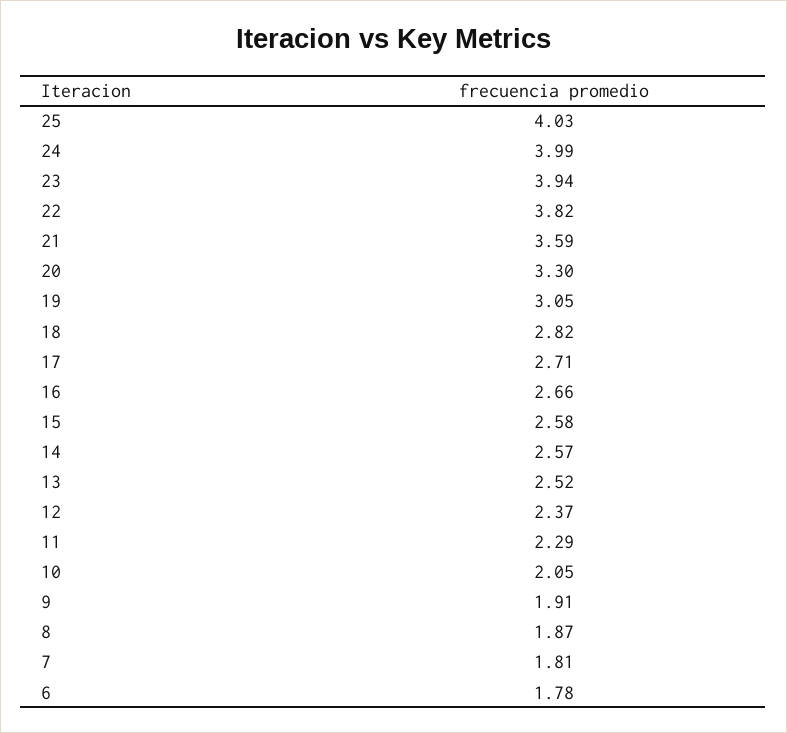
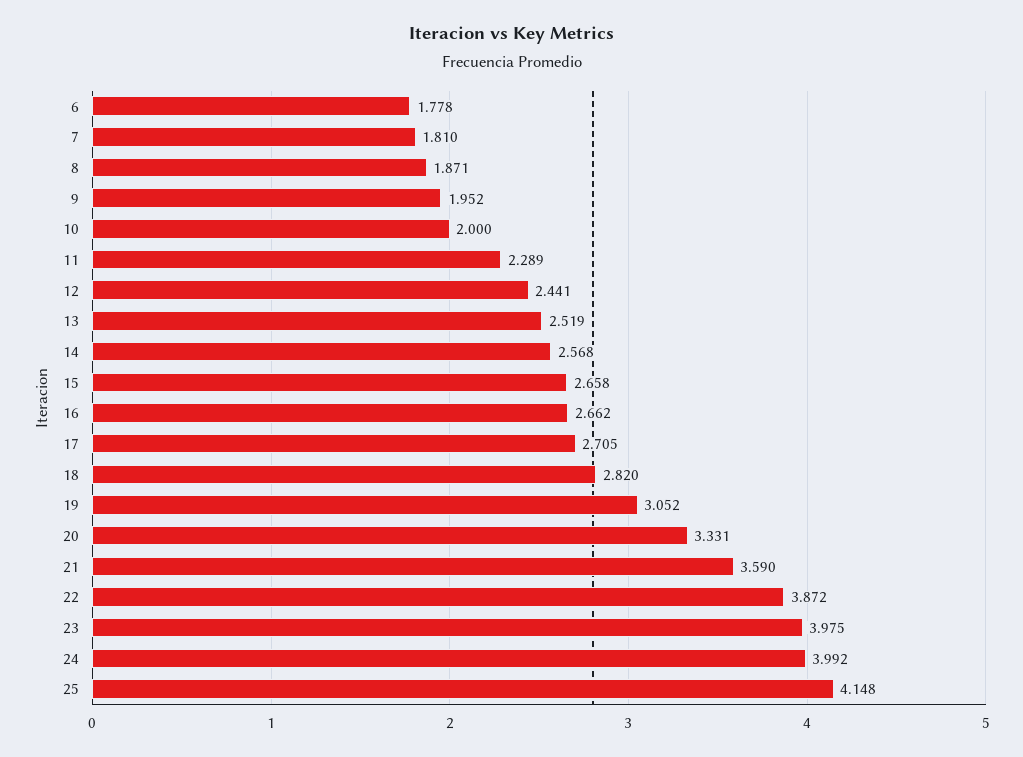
  {
-   "25": 4.03,
+   "25": 4.148,
    "24": 3.992,
-   "23": 3.94,
+   "23": 3.975,
-   "22": 3.82,
+   "22": 3.872,
    "21": 3.59,
-   "20": 3.3,
+   "20": 3.331,
    "19": 3.052,
    "18": 2.82,
    "17": 2.705,
    "16": 2.662,
-   "15": 2.58,
+   "15": 2.658,
    "14": 2.568,
    "13": 2.519,
-   "12": 2.37,
+   "12": 2.441,
    "11": 2.289,
-   "10": 2.05,
+   "10": 2,
-   "9": 1.91,
+   "9": 1.952,
    "8": 1.871,
    "7": 1.81,
    "6": 1.778
  }

